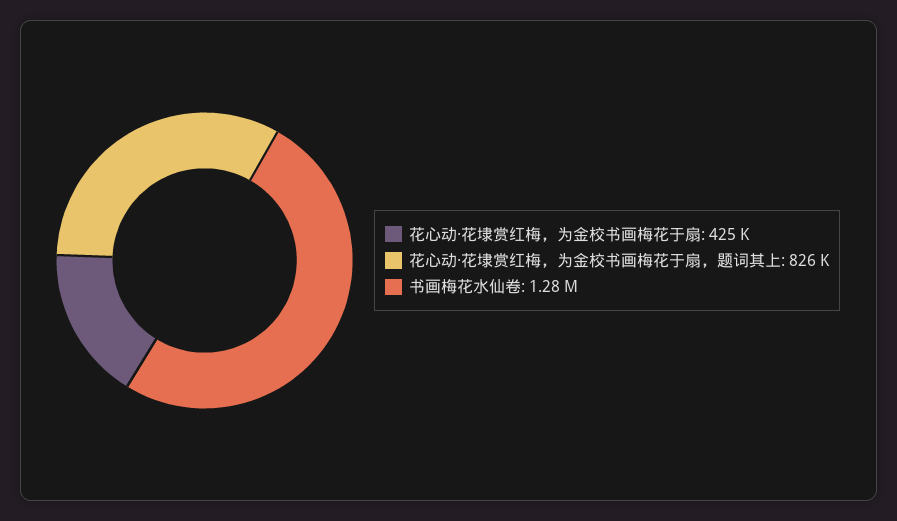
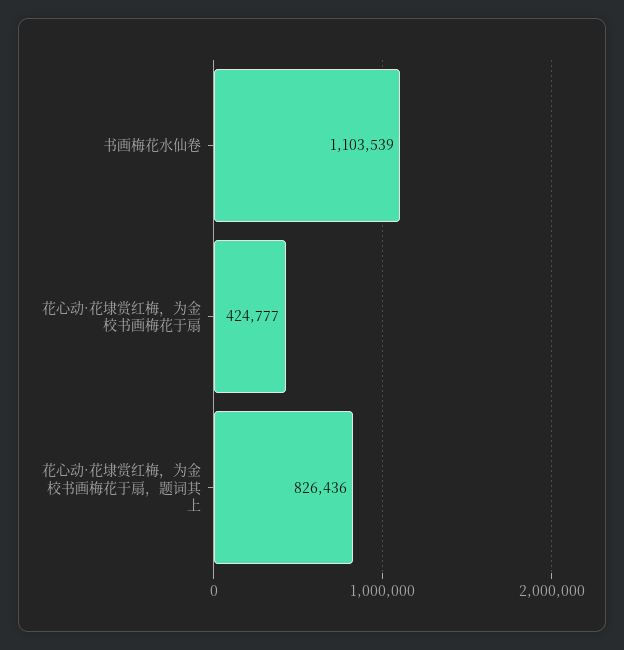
  {
    "花心动·花埭赏红梅，为金校书画梅花于扇": 424777,
    "花心动·花埭赏红梅，为金校书画梅花于扇，题词其上": 826436,
-   "书画梅花水仙卷": 1280000
+   "书画梅花水仙卷": 1103539
  }

